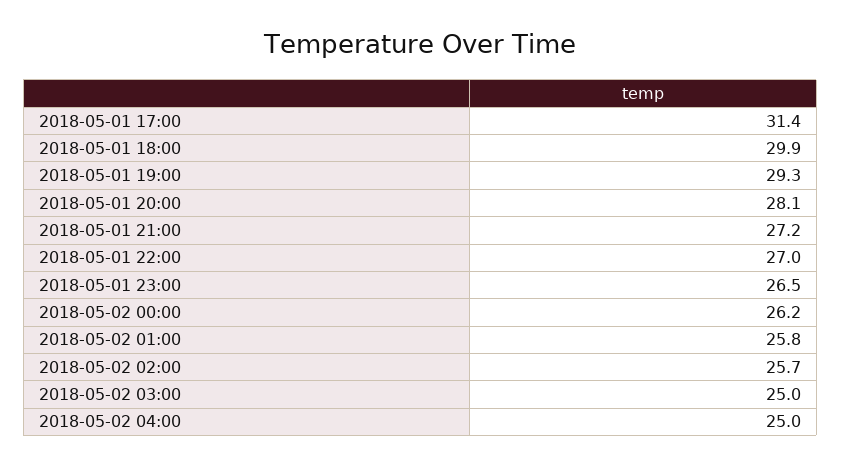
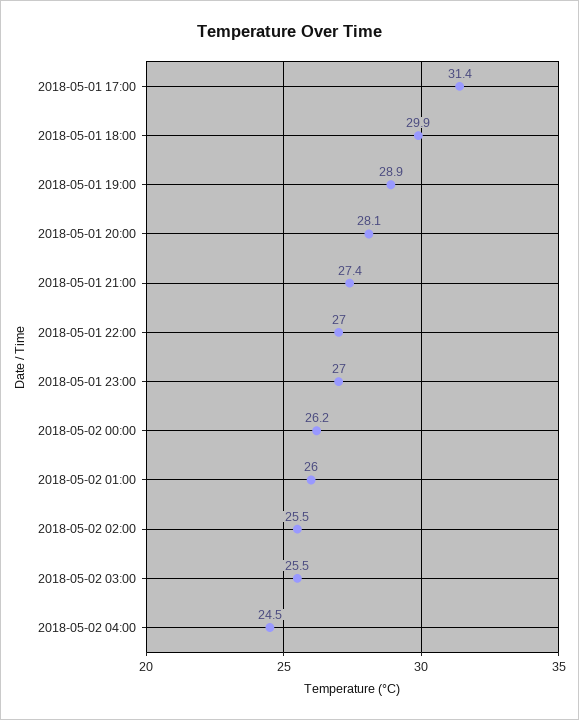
  {
    "2018-05-01 17:00": 31.4,
    "2018-05-01 18:00": 29.9,
-   "2018-05-01 19:00": 29.3,
+   "2018-05-01 19:00": 28.9,
    "2018-05-01 20:00": 28.1,
-   "2018-05-01 21:00": 27.2,
+   "2018-05-01 21:00": 27.4,
    "2018-05-01 22:00": 27,
-   "2018-05-01 23:00": 26.5,
+   "2018-05-01 23:00": 27,
    "2018-05-02 00:00": 26.2,
-   "2018-05-02 01:00": 25.8,
+   "2018-05-02 01:00": 26,
-   "2018-05-02 02:00": 25.7,
+   "2018-05-02 02:00": 25.5,
-   "2018-05-02 03:00": 25,
+   "2018-05-02 03:00": 25.5,
-   "2018-05-02 04:00": 25
+   "2018-05-02 04:00": 24.5
  }

